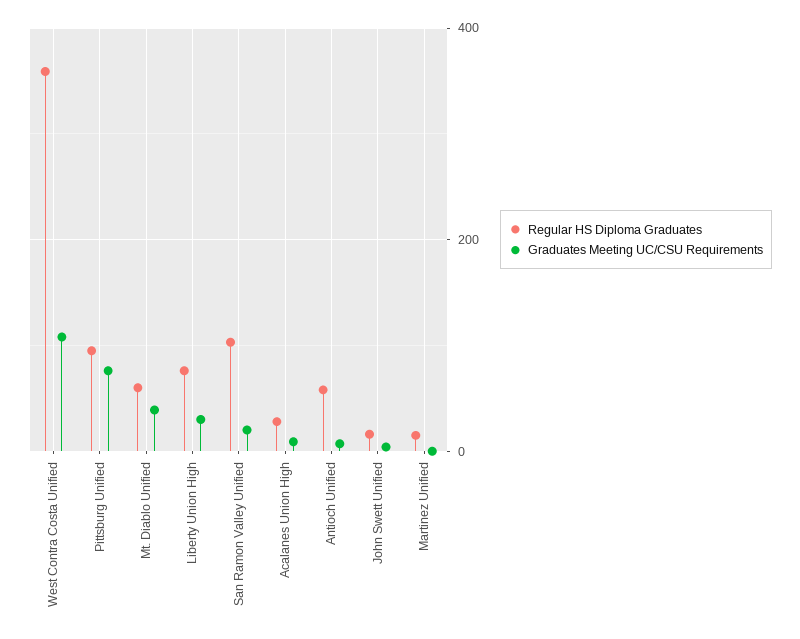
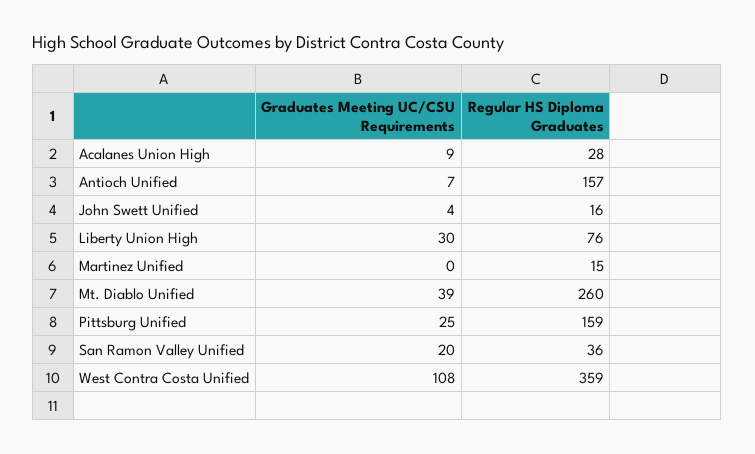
  {
    "Regular HS Diploma Graduates": {
      "West Contra Costa Unified": 359,
-     "Pittsburg Unified": 100,
+     "Pittsburg Unified": 159,
-     "Mt. Diablo Unified": 60,
+     "Mt. Diablo Unified": 260,
      "Liberty Union High": 76,
-     "San Ramon Valley Unified": 100,
+     "San Ramon Valley Unified": 36,
      "Acalanes Union High": 28,
-     "Antioch Unified": 60,
+     "Antioch Unified": 157,
      "John Swett Unified": 16,
      "Martinez Unified": 15
    },
    "Graduates Meeting UC/CSU Requirements": {
      "West Contra Costa Unified": 108,
-     "Pittsburg Unified": 80,
+     "Pittsburg Unified": 25,
      "Mt. Diablo Unified": 39,
      "Liberty Union High": 30,
      "San Ramon Valley Unified": 20,
      "Acalanes Union High": 9,
      "Antioch Unified": 7,
      "John Swett Unified": 4,
      "Martinez Unified": 0
    }
  }

